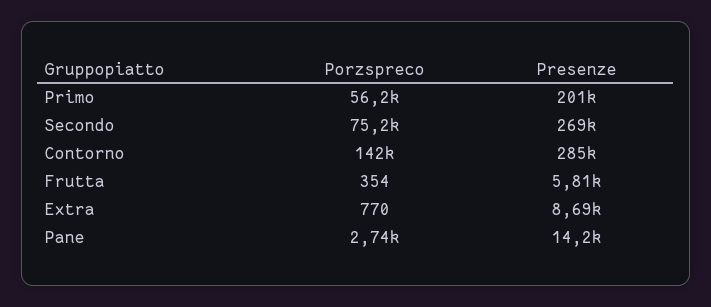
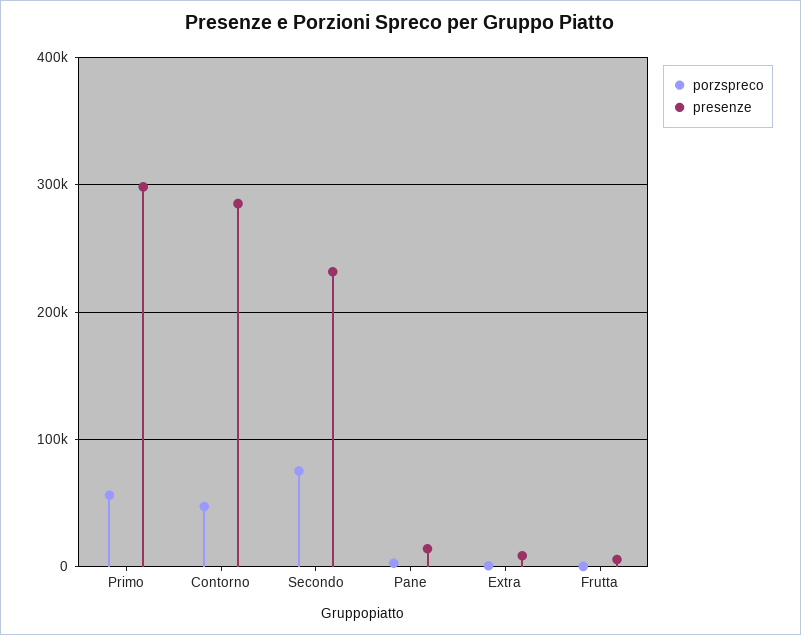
  {
    "Porzspreco": {
      "Primo": 56200,
      "Secondo": 75200,
-     "Contorno": 142000,
+     "Contorno": 50000,
      "Frutta": 354,
      "Extra": 770,
      "Pane": 2740
    },
    "Presenze": {
-     "Primo": 201000,
+     "Primo": 300000,
-     "Secondo": 269000,
+     "Secondo": 230000,
      "Contorno": 285000,
      "Frutta": 5810,
      "Extra": 8690,
      "Pane": 14200
    }
  }

